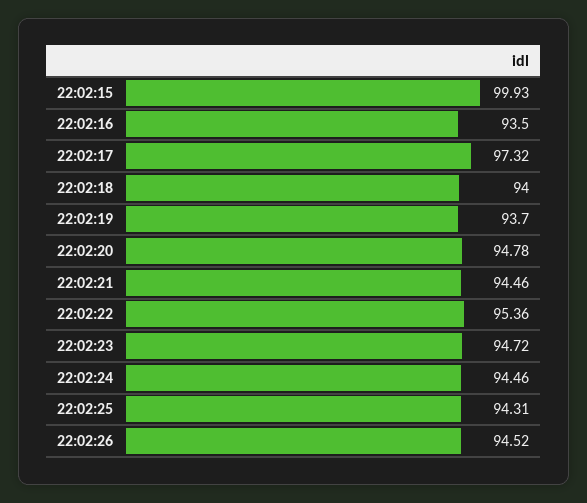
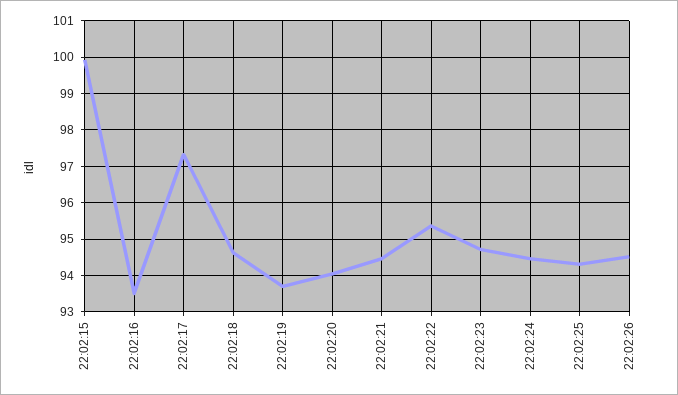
  {
    "22:02:15": 99.93,
    "22:02:16": 93.5,
    "22:02:17": 97.32,
-   "22:02:18": 94,
+   "22:02:18": 94.6,
    "22:02:19": 93.7,
-   "22:02:20": 94.78,
+   "22:02:20": 94,
    "22:02:21": 94.46,
    "22:02:22": 95.36,
    "22:02:23": 94.72,
    "22:02:24": 94.46,
    "22:02:25": 94.31,
    "22:02:26": 94.52
  }

